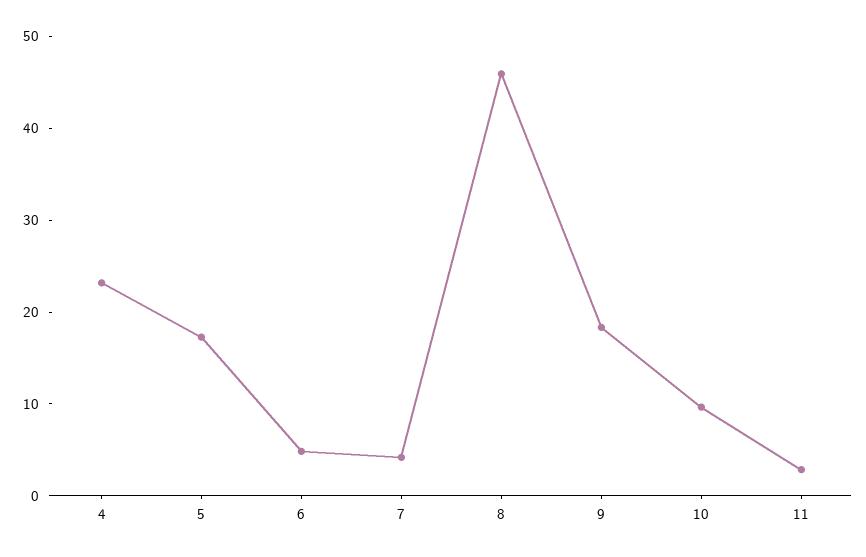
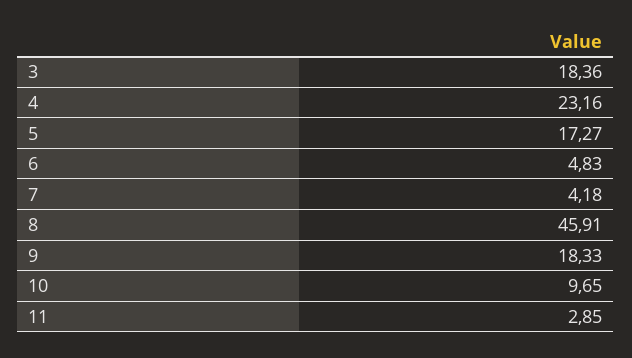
  {
    "4": 23.16,
    "5": 17.27,
    "6": 4.83,
    "7": 4.18,
    "8": 45.91,
    "9": 18.33,
    "10": 9.65,
-   "11": 2.85
+   "11": 2.85,
+   "3": 18.36
  }

